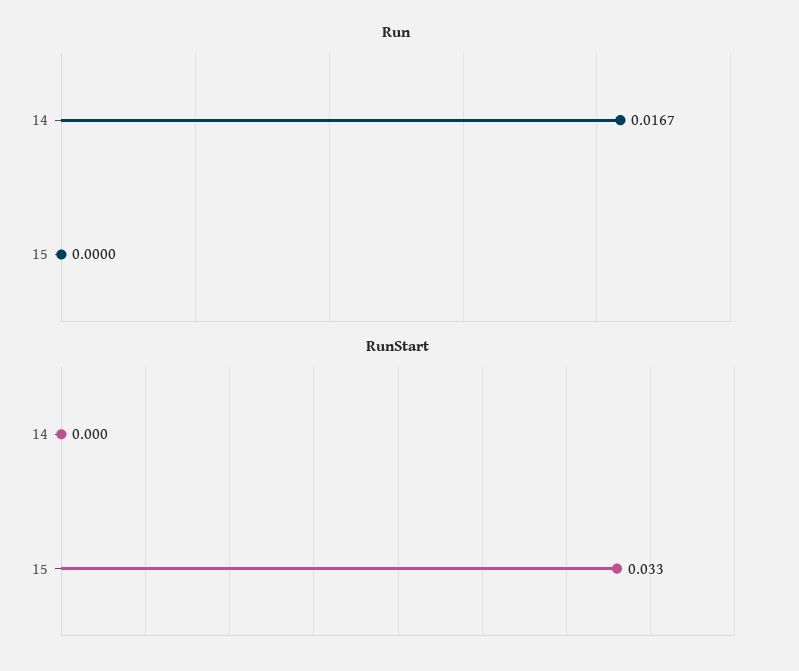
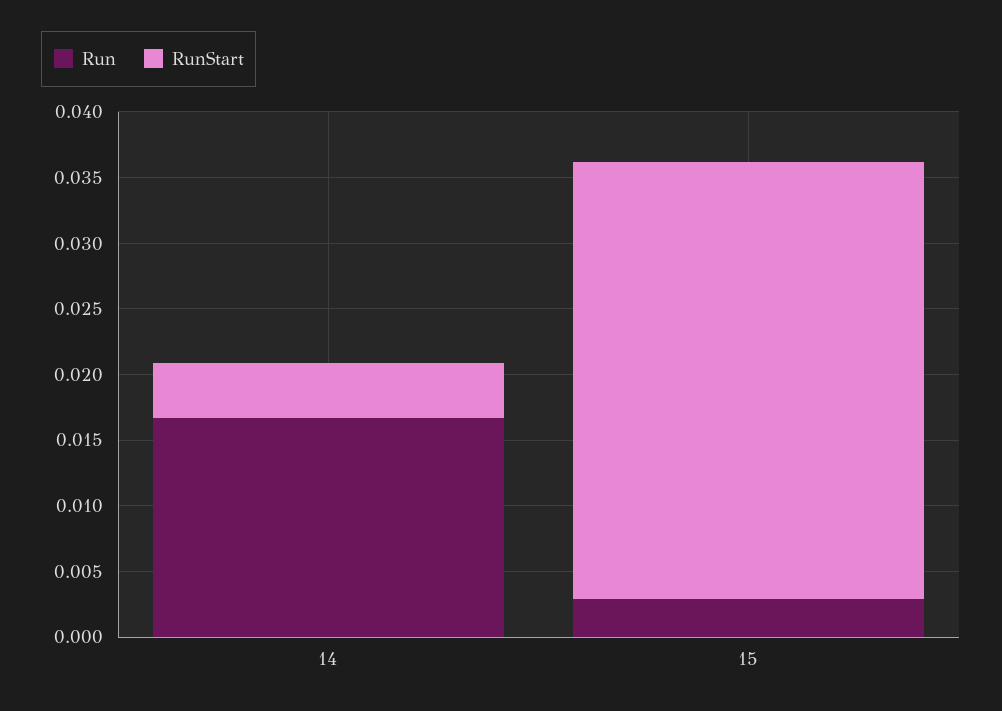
  {
    "Run": {
      "14": 0.0167,
-     "15": 0
+     "15": 0.003
    },
    "RunStart": {
-     "14": 0,
+     "14": 0.004,
      "15": 0.033
    }
  }

